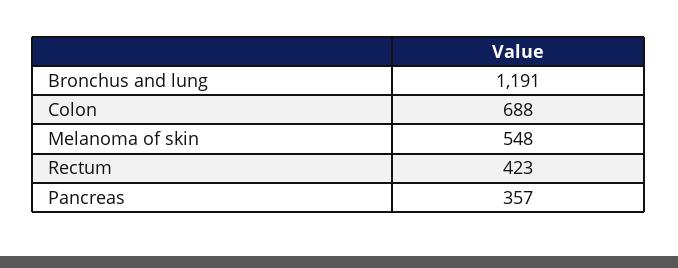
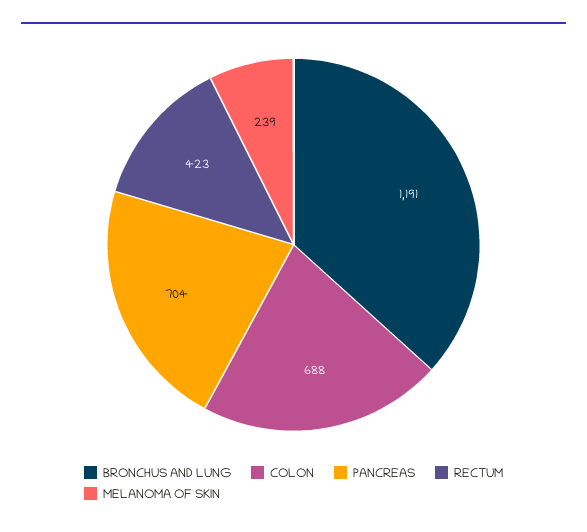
  {
    "Bronchus and lung": 1191,
    "Colon": 688,
-   "Melanoma of skin": 548,
+   "Melanoma of skin": 239,
    "Rectum": 423,
-   "Pancreas": 357
+   "Pancreas": 704
  }

